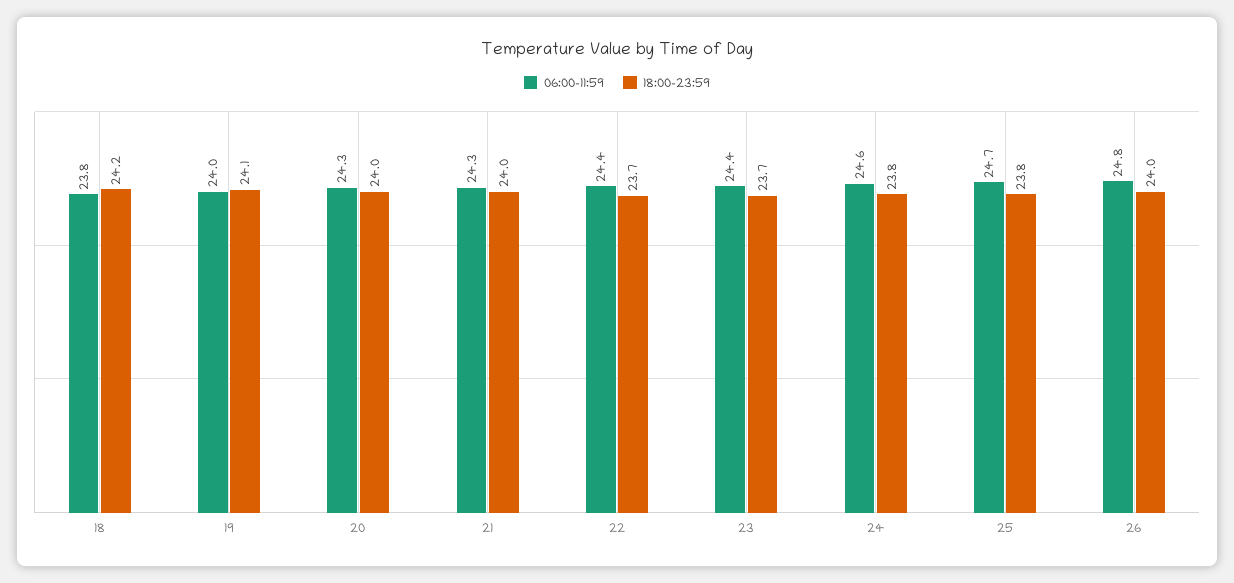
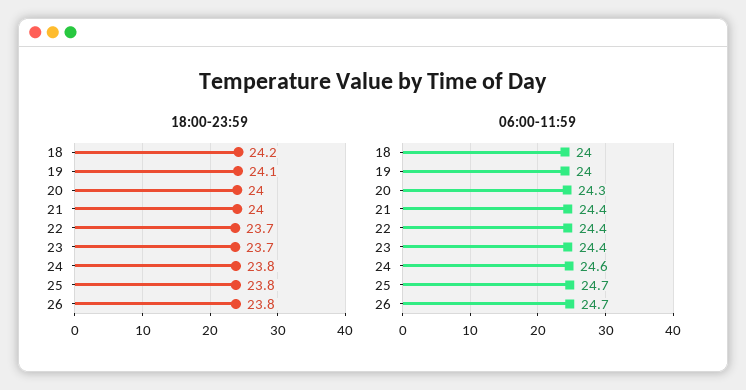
  {
    "06:00-11:59": {
-     "18": 23.8,
+     "18": 24,
      "19": 24,
      "20": 24.3,
-     "21": 24.3,
+     "21": 24.4,
      "22": 24.4,
      "23": 24.4,
      "24": 24.6,
      "25": 24.7,
-     "26": 24.8
+     "26": 24.7
    },
    "18:00-23:59": {
      "18": 24.2,
      "19": 24.1,
      "20": 24,
      "21": 24,
      "22": 23.7,
      "23": 23.7,
      "24": 23.8,
      "25": 23.8,
-     "26": 24
+     "26": 23.8
    }
  }

